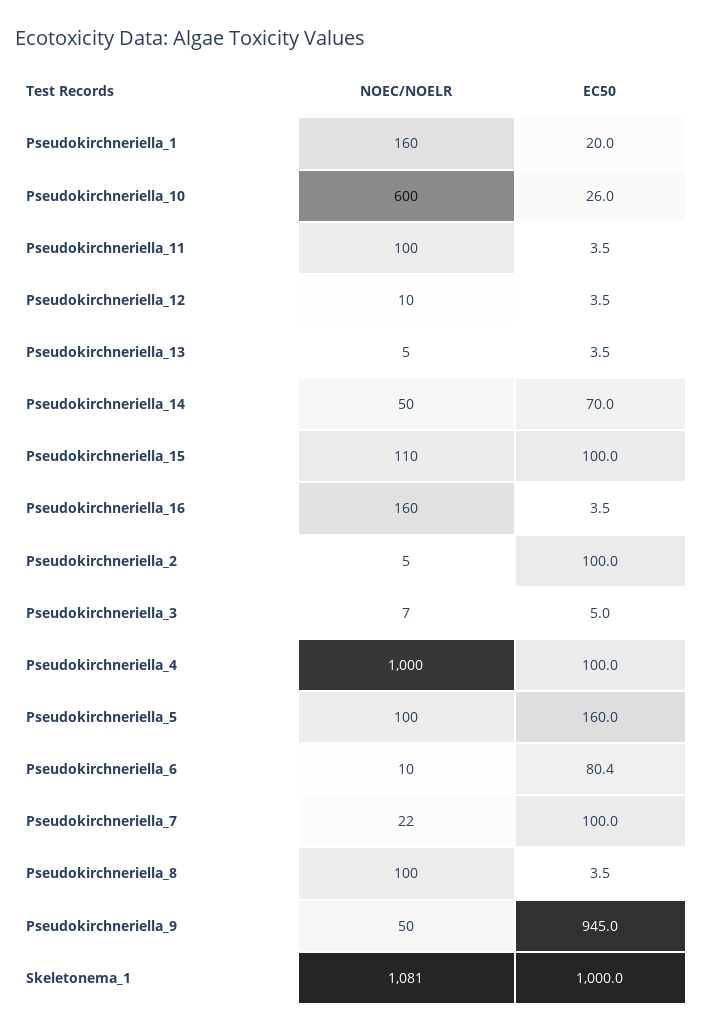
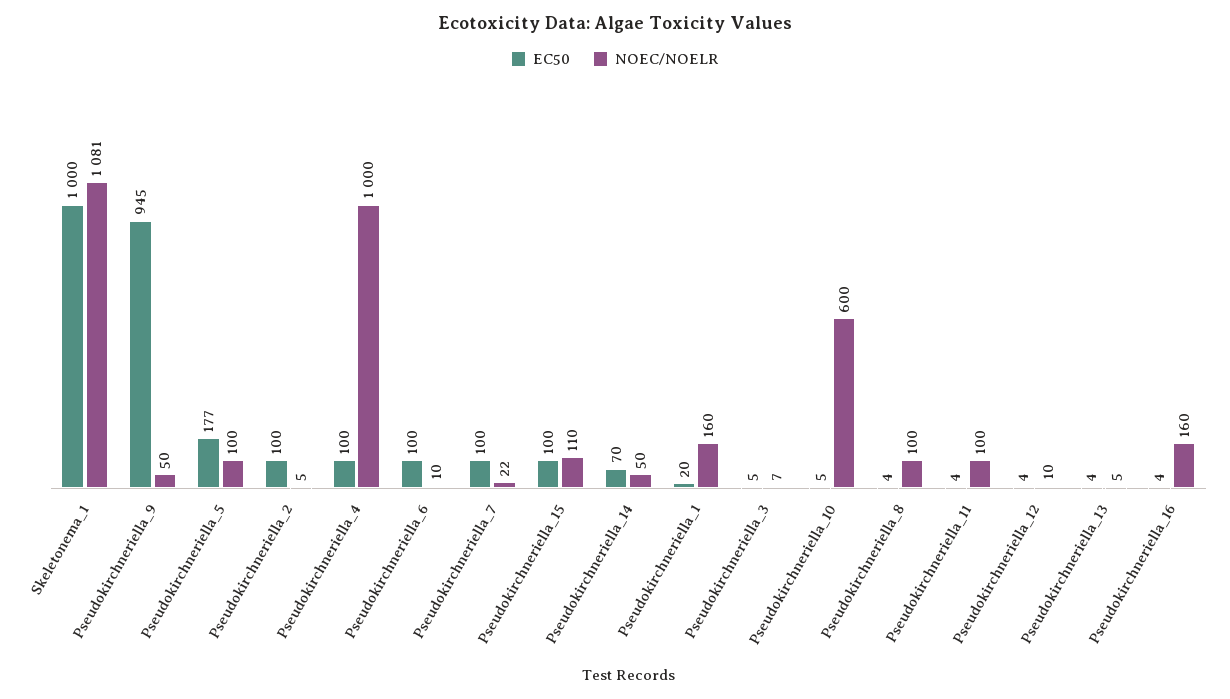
  {
    "NOEC/NOELR": {
      "Pseudokirchneriella_1": 160,
      "Pseudokirchneriella_10": 600,
      "Pseudokirchneriella_11": 100,
      "Pseudokirchneriella_12": 10,
      "Pseudokirchneriella_13": 5,
      "Pseudokirchneriella_14": 50,
      "Pseudokirchneriella_15": 110,
      "Pseudokirchneriella_16": 160,
      "Pseudokirchneriella_2": 5,
      "Pseudokirchneriella_3": 7,
      "Pseudokirchneriella_4": 1000,
      "Pseudokirchneriella_5": 100,
      "Pseudokirchneriella_6": 10,
      "Pseudokirchneriella_7": 22,
      "Pseudokirchneriella_8": 100,
      "Pseudokirchneriella_9": 50,
      "Skeletonema_1": 1081
    },
    "EC50": {
      "Pseudokirchneriella_1": 20,
-     "Pseudokirchneriella_10": 26,
+     "Pseudokirchneriella_10": 5,
      "Pseudokirchneriella_11": 3.5,
      "Pseudokirchneriella_12": 3.5,
      "Pseudokirchneriella_13": 3.5,
      "Pseudokirchneriella_14": 70,
      "Pseudokirchneriella_15": 100,
      "Pseudokirchneriella_16": 3.5,
      "Pseudokirchneriella_2": 100,
      "Pseudokirchneriella_3": 5,
      "Pseudokirchneriella_4": 100,
-     "Pseudokirchneriella_5": 160,
+     "Pseudokirchneriella_5": 177,
-     "Pseudokirchneriella_6": 80.4,
+     "Pseudokirchneriella_6": 100,
      "Pseudokirchneriella_7": 100,
      "Pseudokirchneriella_8": 3.5,
      "Pseudokirchneriella_9": 945,
      "Skeletonema_1": 1000
    }
  }

